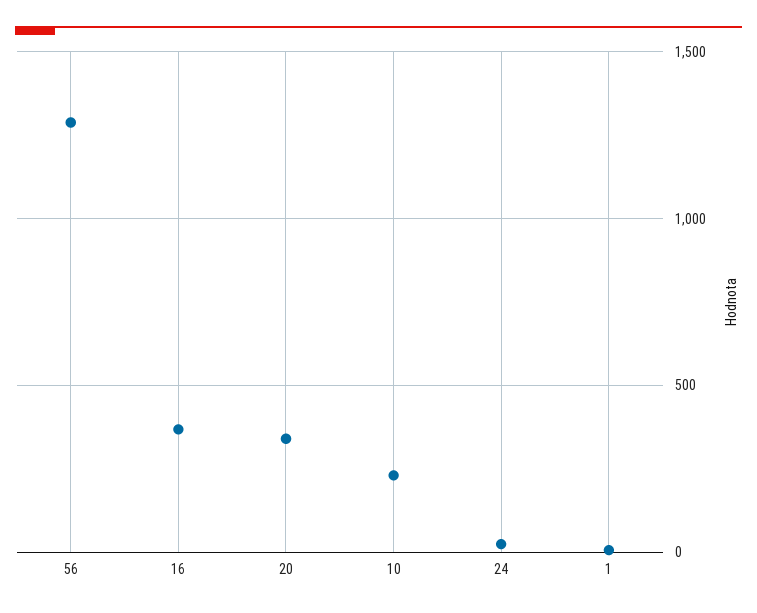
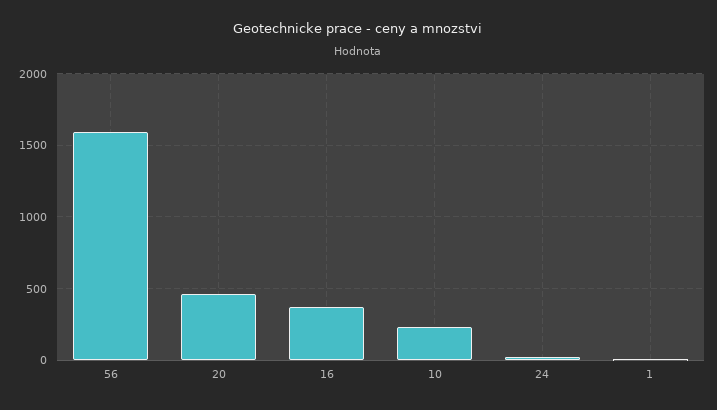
  {
-   "56": 1300,
+   "56": 1600,
    "16": 350,
-   "20": 350,
+   "20": 450,
    "10": 250,
    "24": 0,
    "1": 0
  }

